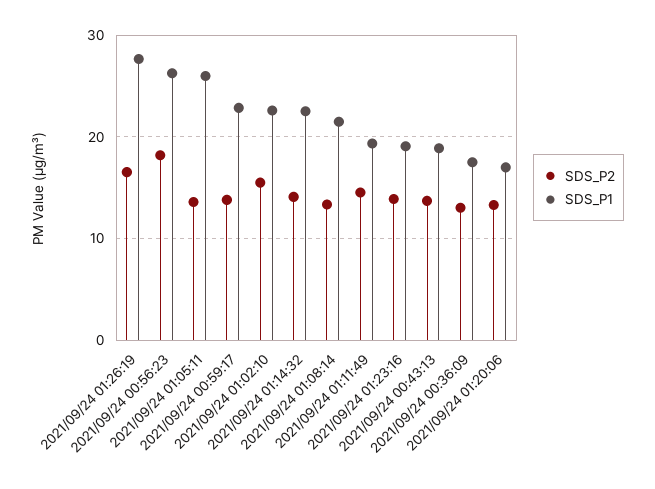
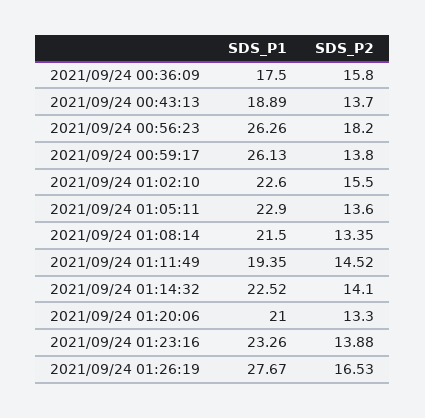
  {
    "SDS_P2": {
      "2021/09/24 01:26:19": 16.53,
      "2021/09/24 00:56:23": 18.2,
      "2021/09/24 01:05:11": 13.6,
      "2021/09/24 00:59:17": 13.8,
      "2021/09/24 01:02:10": 15.5,
      "2021/09/24 01:14:32": 14.1,
      "2021/09/24 01:08:14": 13.35,
      "2021/09/24 01:11:49": 14.52,
      "2021/09/24 01:23:16": 13.88,
      "2021/09/24 00:43:13": 13.7,
-     "2021/09/24 00:36:09": 13,
+     "2021/09/24 00:36:09": 15.8,
      "2021/09/24 01:20:06": 13.3
    },
    "SDS_P1": {
      "2021/09/24 01:26:19": 27.67,
      "2021/09/24 00:56:23": 26.26,
-     "2021/09/24 01:05:11": 26,
+     "2021/09/24 01:05:11": 22.9,
-     "2021/09/24 00:59:17": 23,
+     "2021/09/24 00:59:17": 26.13,
      "2021/09/24 01:02:10": 22.6,
      "2021/09/24 01:14:32": 22.52,
      "2021/09/24 01:08:14": 21.5,
      "2021/09/24 01:11:49": 19.35,
-     "2021/09/24 01:23:16": 19,
+     "2021/09/24 01:23:16": 23.26,
      "2021/09/24 00:43:13": 18.89,
      "2021/09/24 00:36:09": 17.5,
-     "2021/09/24 01:20:06": 17
+     "2021/09/24 01:20:06": 21
    }
  }

